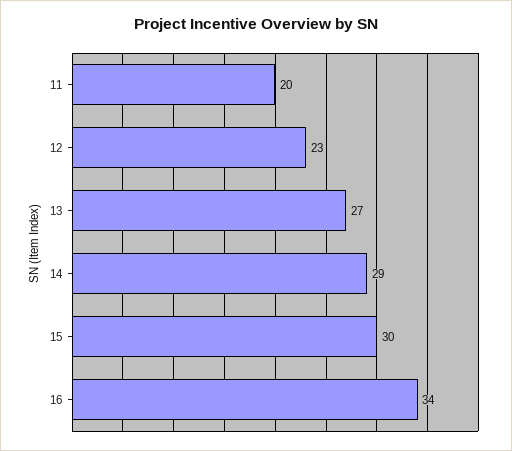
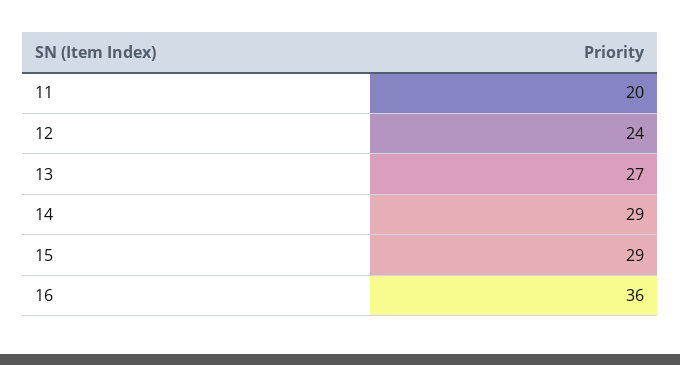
  {
    "11": 20,
-   "12": 23,
+   "12": 24,
    "13": 27,
    "14": 29,
-   "15": 30,
+   "15": 29,
-   "16": 34
+   "16": 36
  }

